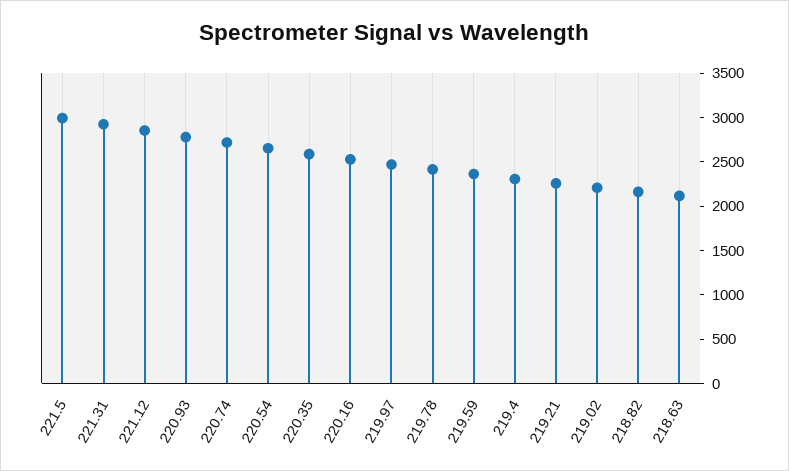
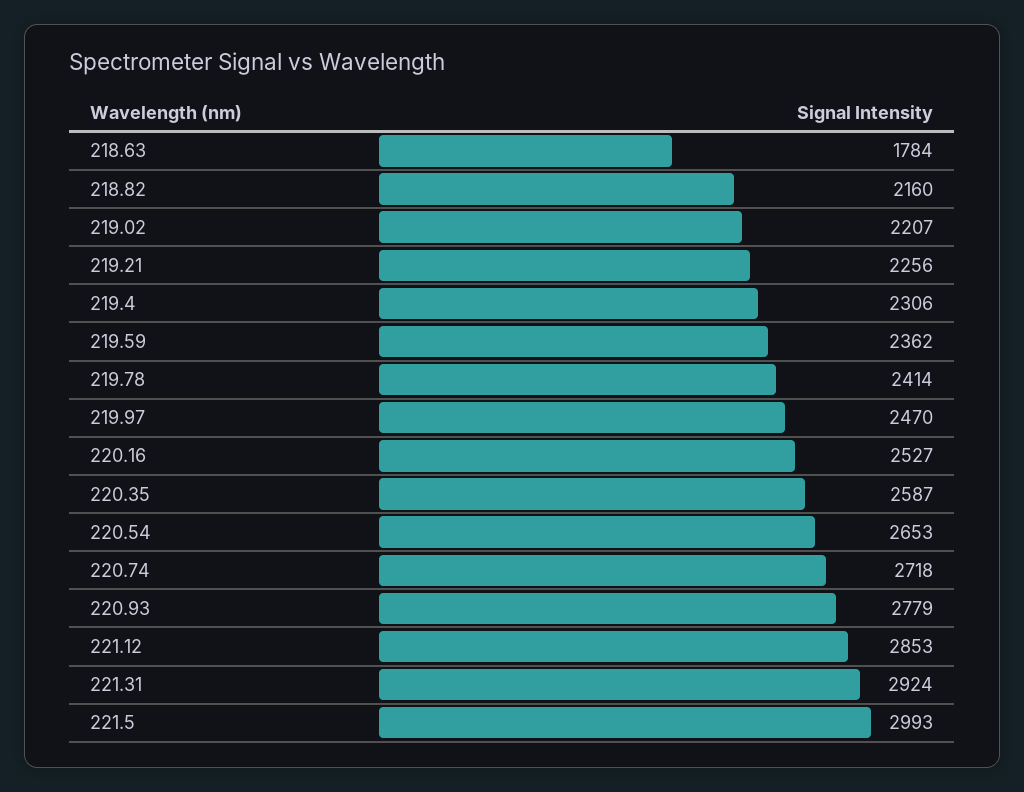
  {
    "221.5": 2993,
    "221.31": 2924,
    "221.12": 2853,
    "220.93": 2779,
    "220.74": 2718,
    "220.54": 2653,
    "220.35": 2587,
    "220.16": 2527,
    "219.97": 2470,
    "219.78": 2414,
    "219.59": 2362,
    "219.4": 2306,
    "219.21": 2256,
    "219.02": 2207,
    "218.82": 2160,
-   "218.63": 2100
+   "218.63": 1784
  }

